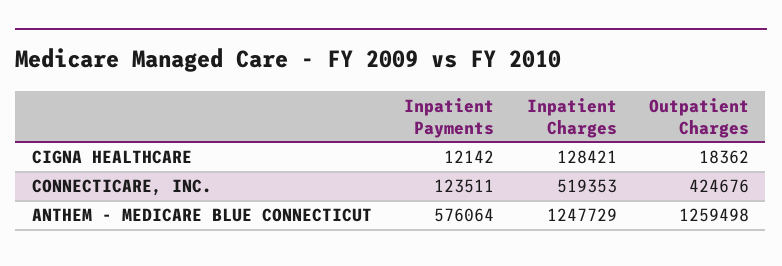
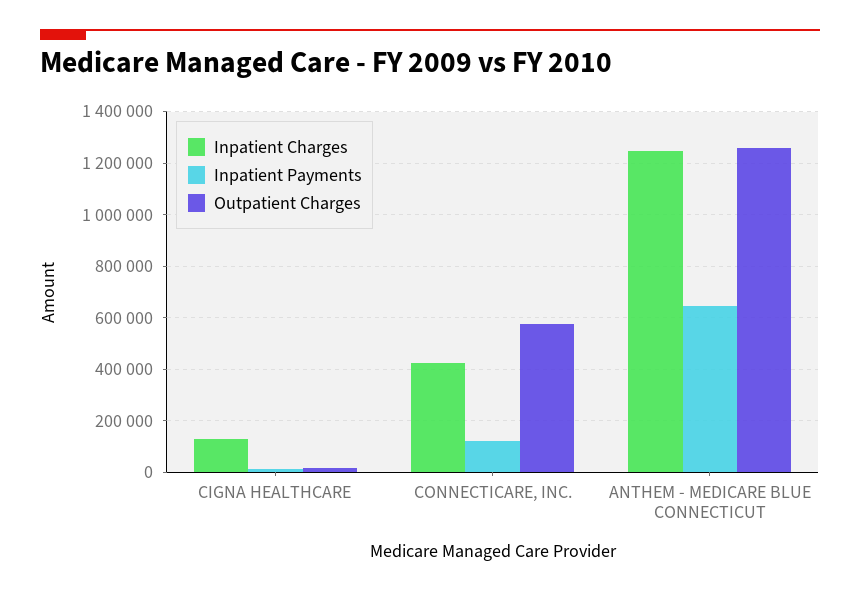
  {
    "Inpatient Payments": {
      "CIGNA HEALTHCARE": 12142,
      "CONNECTICARE, INC.": 123511,
-     "ANTHEM - MEDICARE BLUE CONNECTICUT": 576064
+     "ANTHEM - MEDICARE BLUE CONNECTICUT": 650000
    },
    "Inpatient Charges": {
      "CIGNA HEALTHCARE": 128421,
-     "CONNECTICARE, INC.": 519353,
+     "CONNECTICARE, INC.": 425000,
      "ANTHEM - MEDICARE BLUE CONNECTICUT": 1247729
    },
    "Outpatient Charges": {
      "CIGNA HEALTHCARE": 18362,
-     "CONNECTICARE, INC.": 424676,
+     "CONNECTICARE, INC.": 575000,
      "ANTHEM - MEDICARE BLUE CONNECTICUT": 1259498
    }
  }

